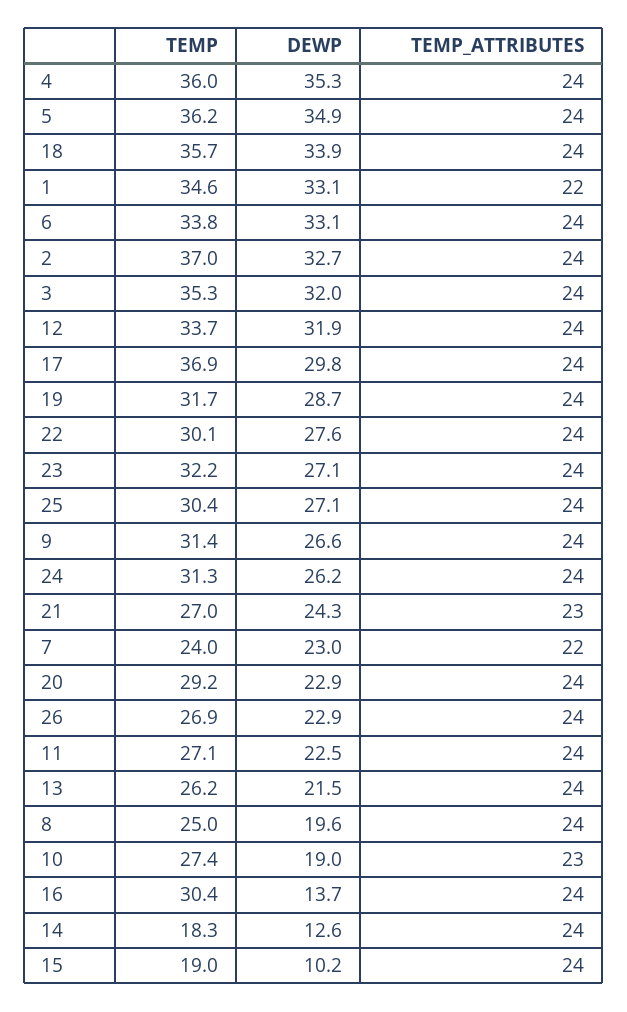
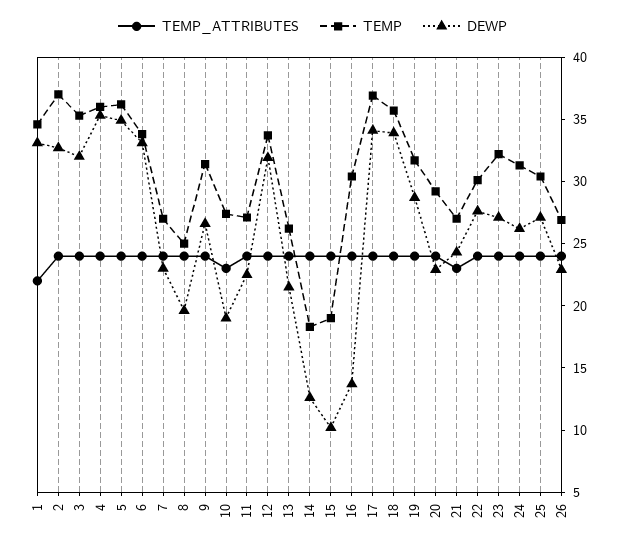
  {
    "TEMP": {
      "4": 36,
      "5": 36.2,
      "18": 35.7,
      "1": 34.6,
      "6": 33.8,
      "2": 37,
      "3": 35.3,
      "12": 33.7,
      "17": 36.9,
      "19": 31.7,
      "22": 30.1,
      "23": 32.2,
      "25": 30.4,
      "9": 31.4,
      "24": 31.3,
      "21": 27,
-     "7": 24,
+     "7": 27,
      "20": 29.2,
      "26": 26.9,
      "11": 27.1,
      "13": 26.2,
      "8": 25,
      "10": 27.4,
      "16": 30.4,
      "14": 18.3,
      "15": 19
    },
    "DEWP": {
      "4": 35.3,
      "5": 34.9,
      "18": 33.9,
      "1": 33.1,
      "6": 33.1,
      "2": 32.7,
      "3": 32,
      "12": 31.9,
-     "17": 29.8,
+     "17": 34,
      "19": 28.7,
      "22": 27.6,
      "23": 27.1,
      "25": 27.1,
      "9": 26.6,
      "24": 26.2,
      "21": 24.3,
      "7": 23,
      "20": 22.9,
      "26": 22.9,
      "11": 22.5,
      "13": 21.5,
      "8": 19.6,
      "10": 19,
      "16": 13.7,
      "14": 12.6,
      "15": 10.2
    },
    "TEMP_ATTRIBUTES": {
      "4": 24,
      "5": 24,
      "18": 24,
      "1": 22,
      "6": 24,
      "2": 24,
      "3": 24,
      "12": 24,
      "17": 24,
      "19": 24,
      "22": 24,
      "23": 24,
      "25": 24,
      "9": 24,
      "24": 24,
      "21": 23,
-     "7": 22,
+     "7": 24,
      "20": 24,
      "26": 24,
      "11": 24,
      "13": 24,
      "8": 24,
      "10": 23,
      "16": 24,
      "14": 24,
      "15": 24
    }
  }

